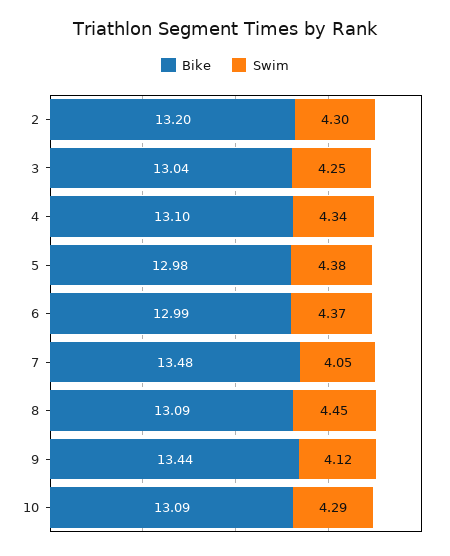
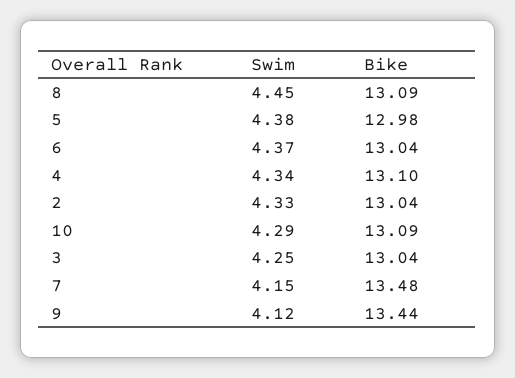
  {
    "Bike": {
-     "2": 13.2,
+     "2": 13.04,
      "3": 13.04,
      "4": 13.1,
      "5": 12.98,
-     "6": 12.99,
+     "6": 13.04,
      "7": 13.48,
      "8": 13.09,
      "9": 13.44,
      "10": 13.09
    },
    "Swim": {
-     "2": 4.3,
+     "2": 4.33,
      "3": 4.25,
      "4": 4.34,
      "5": 4.38,
      "6": 4.37,
-     "7": 4.05,
+     "7": 4.15,
      "8": 4.45,
      "9": 4.12,
      "10": 4.29
    }
  }

